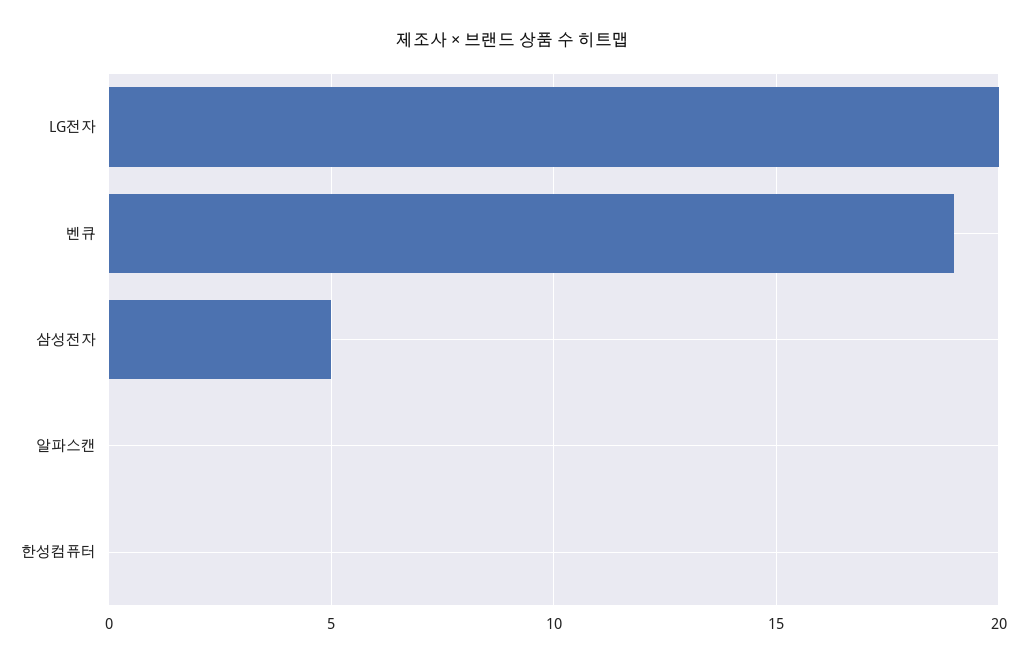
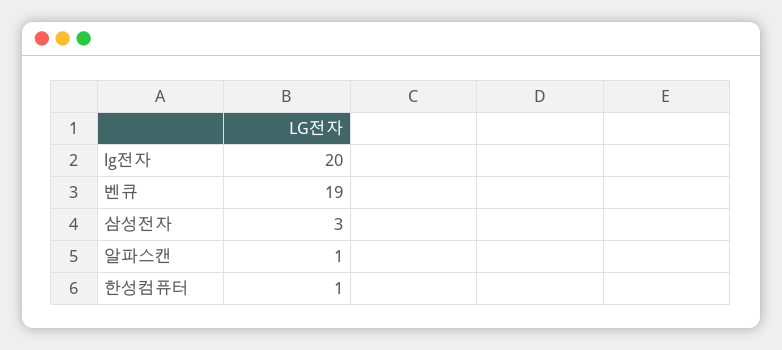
  {
    "LG전자": 20,
    "벤큐": 19,
-   "삼성전자": 5,
+   "삼성전자": 3,
-   "알파스캔": 0,
+   "알파스캔": 1,
-   "한성컴퓨터": 0
+   "한성컴퓨터": 1
  }

